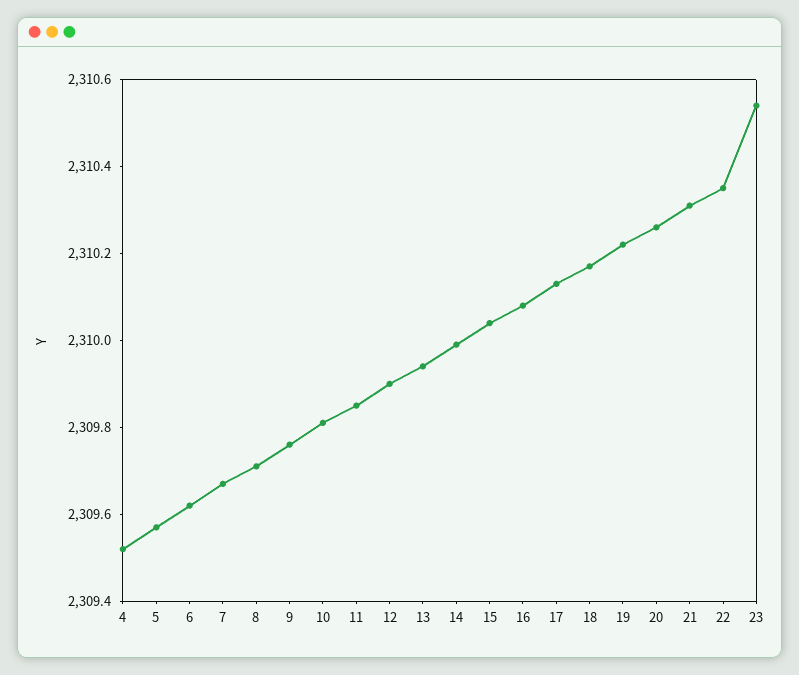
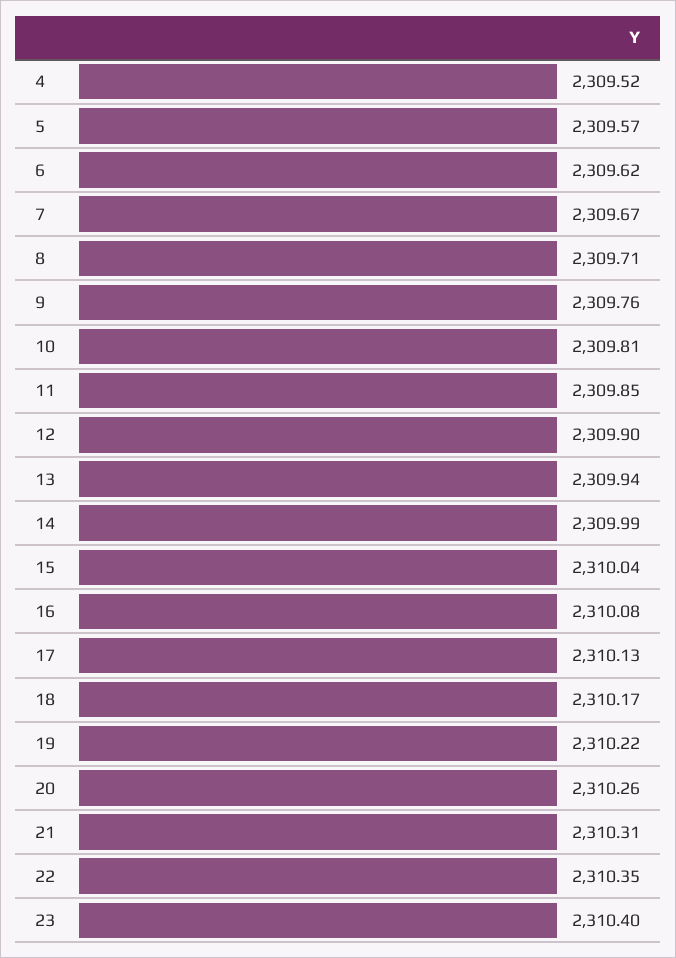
  {
    "4": 2309.52,
    "5": 2309.57,
    "6": 2309.62,
    "7": 2309.67,
    "8": 2309.71,
    "9": 2309.76,
    "10": 2309.81,
    "11": 2309.85,
    "12": 2309.9,
    "13": 2309.94,
    "14": 2309.99,
    "15": 2310.04,
    "16": 2310.08,
    "17": 2310.13,
    "18": 2310.17,
    "19": 2310.22,
    "20": 2310.26,
    "21": 2310.31,
    "22": 2310.35,
-   "23": 2310.55
+   "23": 2310.4
  }

